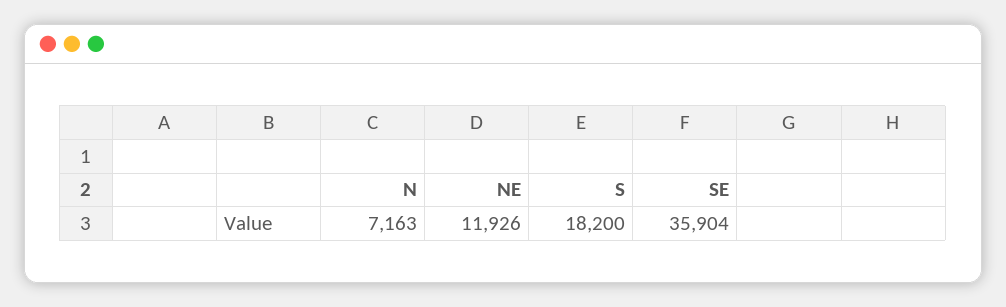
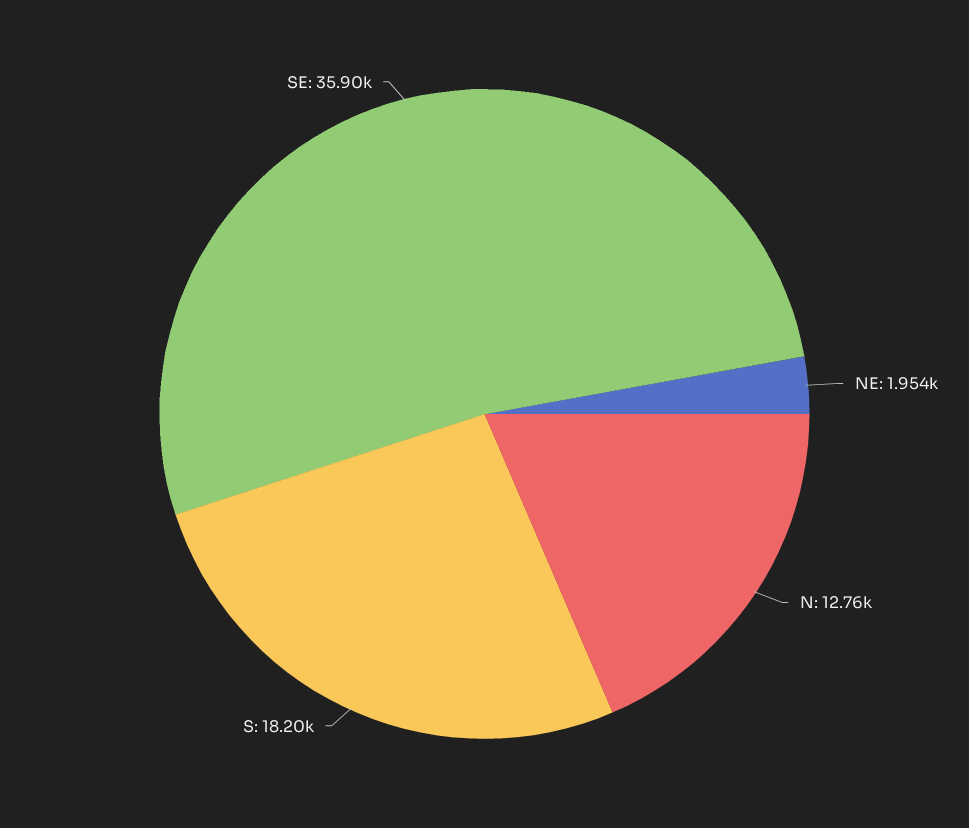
  {
-   "N": 7163,
+   "N": 12760,
-   "NE": 11926,
+   "NE": 1954,
    "S": 18200,
    "SE": 35904
  }

